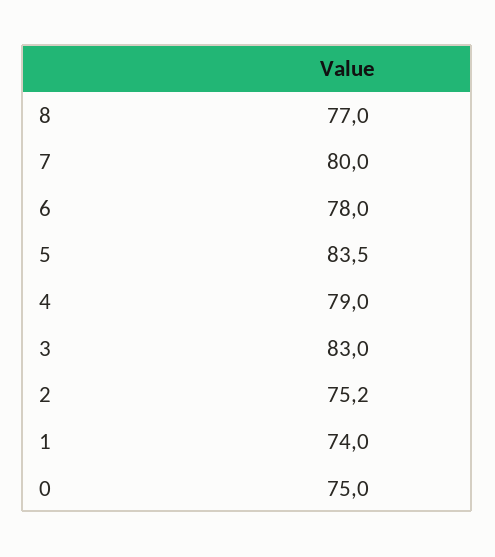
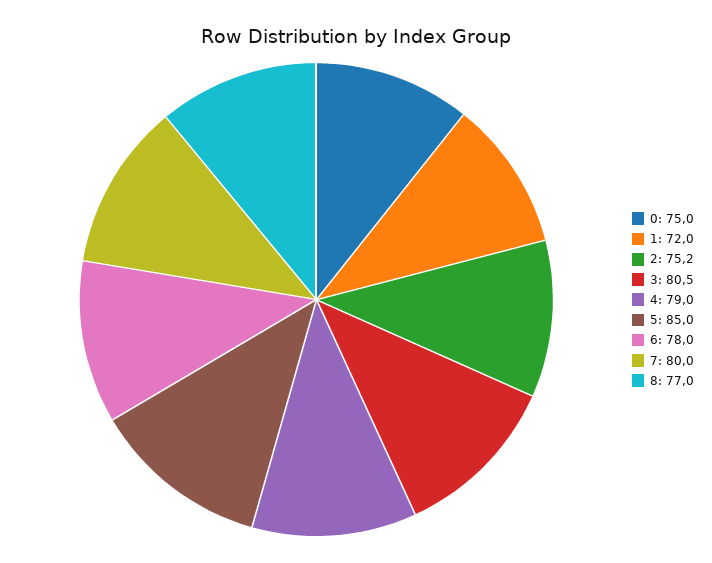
  {
    "8": 77,
    "7": 80,
    "6": 78,
-   "5": 83.5,
+   "5": 85,
    "4": 79,
-   "3": 83,
+   "3": 80.5,
    "2": 75.2,
-   "1": 74,
+   "1": 72,
    "0": 75
  }

